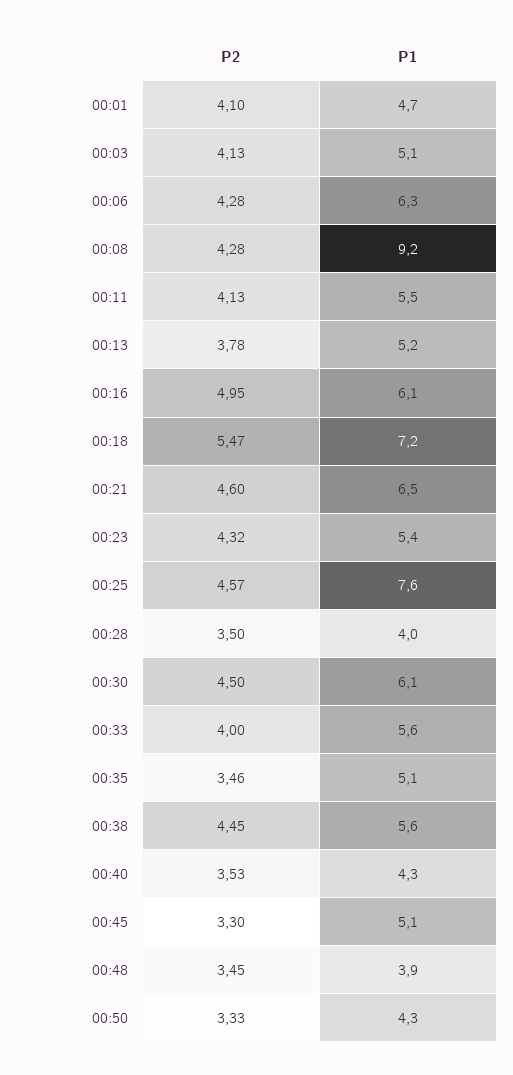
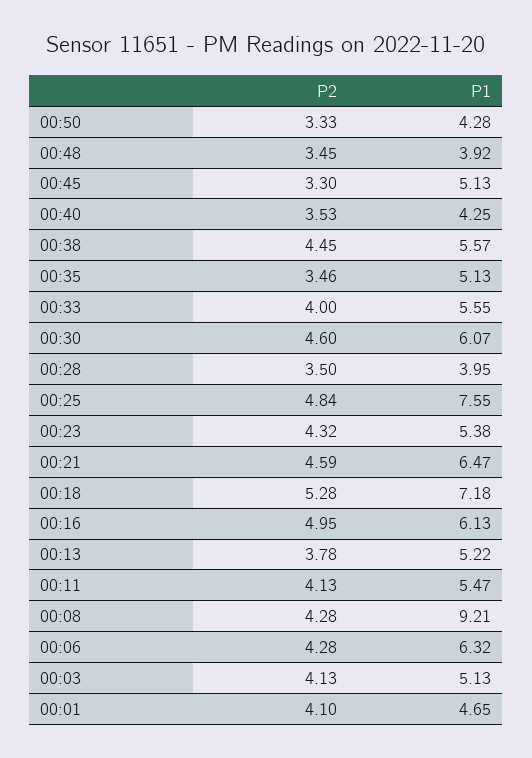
  {
    "P2": {
      "00:01": 4.1,
      "00:03": 4.13,
      "00:06": 4.28,
      "00:08": 4.28,
      "00:11": 4.13,
      "00:13": 3.78,
      "00:16": 4.95,
-     "00:18": 5.47,
+     "00:18": 5.28,
-     "00:21": 4.6,
+     "00:21": 4.59,
      "00:23": 4.32,
-     "00:25": 4.57,
+     "00:25": 4.84,
      "00:28": 3.5,
-     "00:30": 4.5,
+     "00:30": 4.6,
      "00:33": 4,
      "00:35": 3.46,
      "00:38": 4.45,
      "00:40": 3.53,
      "00:45": 3.3,
      "00:48": 3.45,
      "00:50": 3.33
    },
    "P1": {
      "00:01": 4.65,
      "00:03": 5.13,
      "00:06": 6.32,
      "00:08": 9.21,
      "00:11": 5.47,
      "00:13": 5.22,
      "00:16": 6.13,
      "00:18": 7.18,
      "00:21": 6.47,
      "00:23": 5.38,
      "00:25": 7.55,
      "00:28": 3.95,
      "00:30": 6.07,
      "00:33": 5.55,
      "00:35": 5.13,
      "00:38": 5.57,
      "00:40": 4.25,
      "00:45": 5.13,
      "00:48": 3.92,
      "00:50": 4.28
    }
  }

